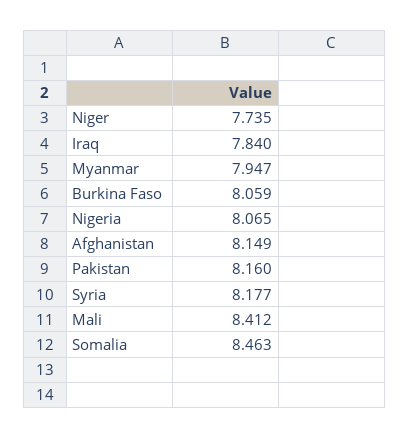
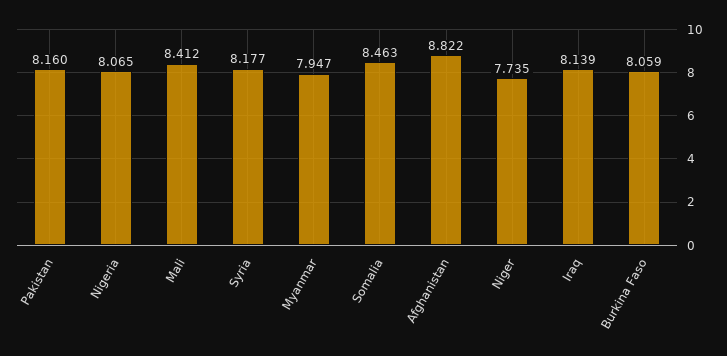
  {
    "Niger": 7.735,
-   "Iraq": 7.84,
+   "Iraq": 8.139,
    "Myanmar": 7.947,
    "Burkina Faso": 8.059,
    "Nigeria": 8.065,
-   "Afghanistan": 8.149,
+   "Afghanistan": 8.822,
    "Pakistan": 8.16,
    "Syria": 8.177,
    "Mali": 8.412,
    "Somalia": 8.463
  }

